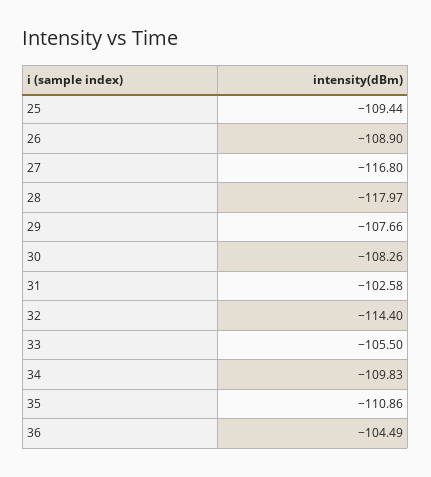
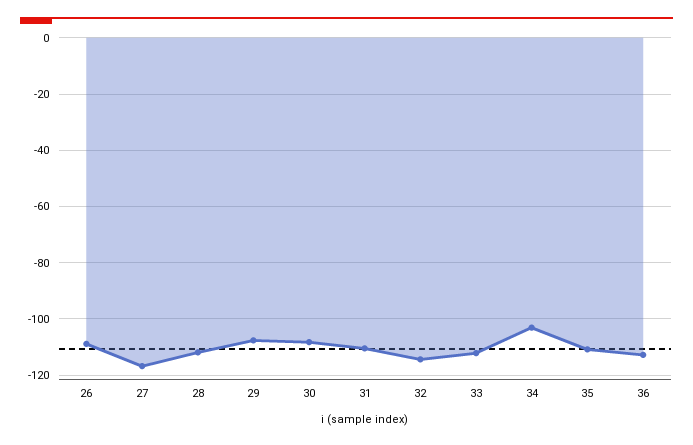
  {
-   "25": -109.44,
    "26": -108.9,
    "27": -116.8,
-   "28": -117.97,
+   "28": -112.5,
    "29": -107.66,
    "30": -108.26,
-   "31": -102.58,
+   "31": -110,
    "32": -114.4,
-   "33": -105.5,
+   "33": -112.5,
-   "34": -109.83,
+   "34": -102.5,
    "35": -110.86,
-   "36": -104.49
+   "36": -112.5
  }

